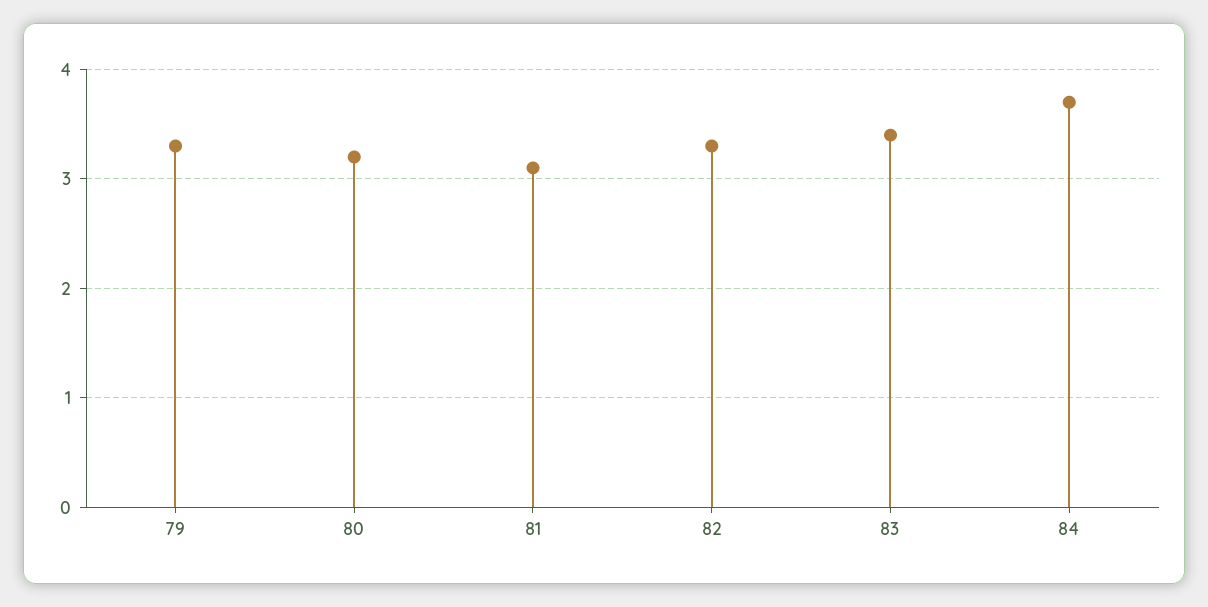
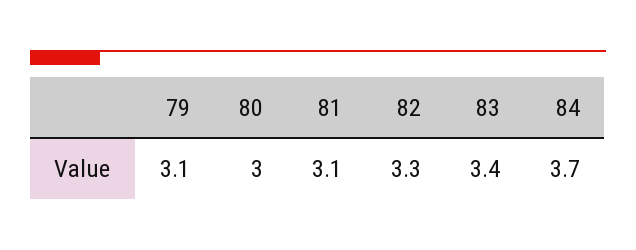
  {
-   "79": 3.3,
+   "79": 3.1,
-   "80": 3.2,
+   "80": 3,
    "81": 3.1,
    "82": 3.3,
    "83": 3.4,
    "84": 3.7
  }

